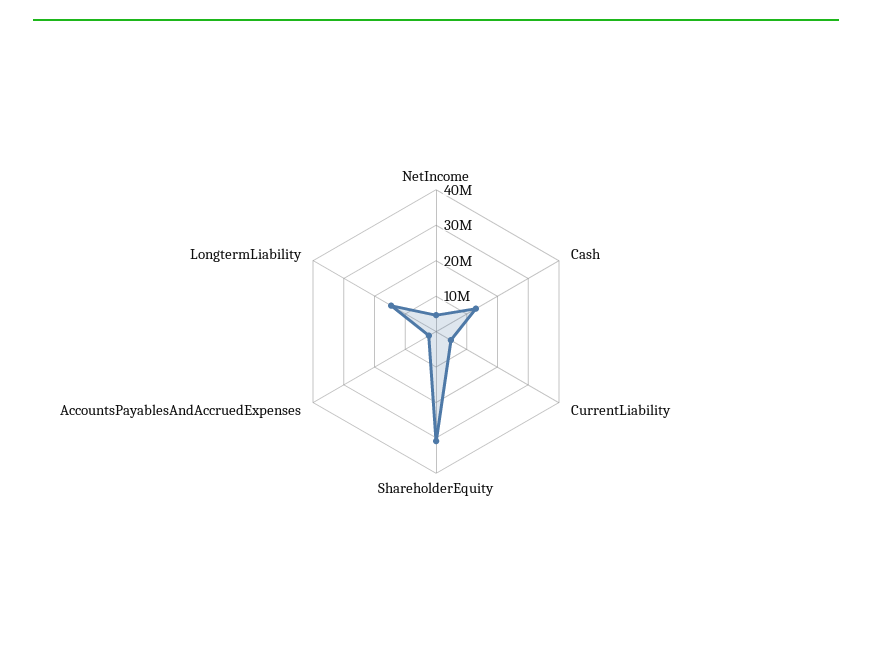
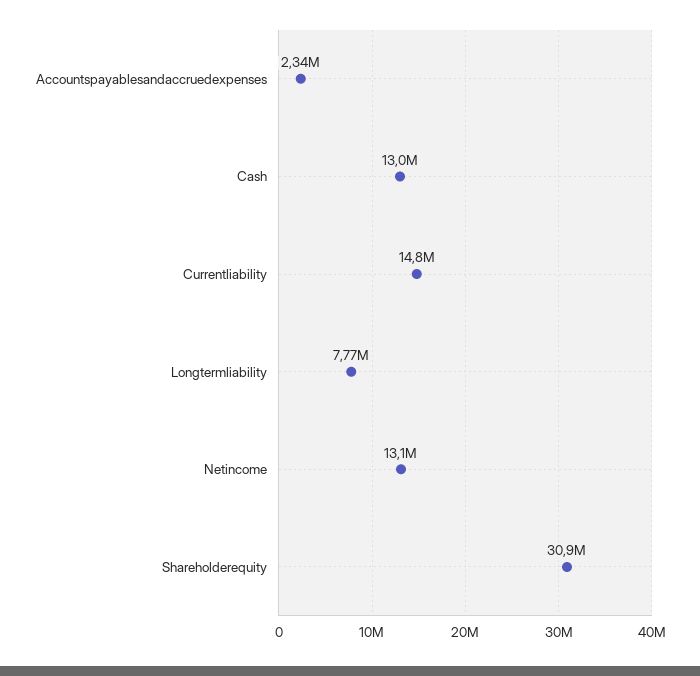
  {
-   "NetIncome": 5000000,
+   "NetIncome": 13100000,
    "Cash": 13000000,
-   "CurrentLiability": 5000000,
+   "CurrentLiability": 14800000,
    "ShareholderEquity": 30900000,
    "AccountsPayablesAndAccruedExpenses": 2340000,
-   "LongtermLiability": 15000000
+   "LongtermLiability": 7770000
  }

